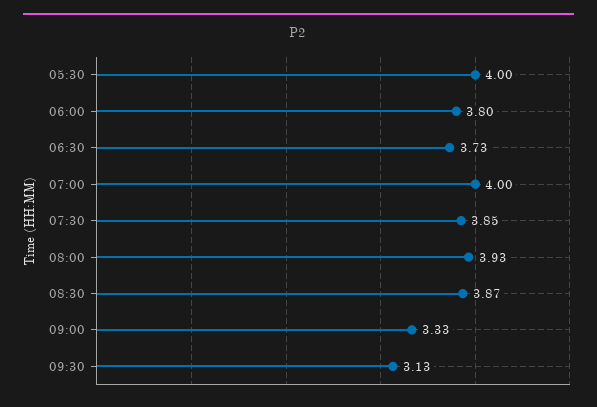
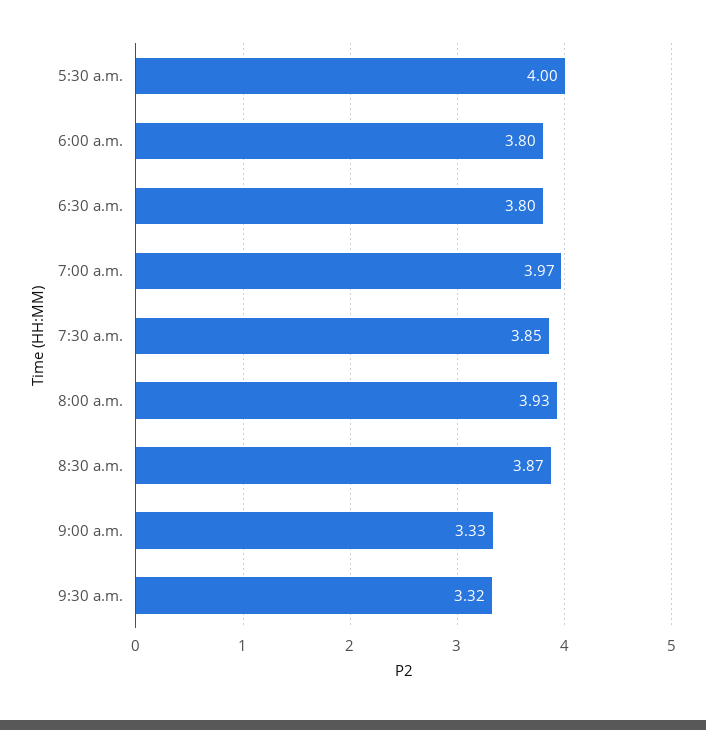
  {
    "05:30": 4,
    "06:00": 3.8,
-   "06:30": 3.73,
+   "06:30": 3.8,
-   "07:00": 4,
+   "07:00": 3.97,
    "07:30": 3.85,
    "08:00": 3.93,
    "08:30": 3.87,
    "09:00": 3.33,
-   "09:30": 3.13
+   "09:30": 3.32
  }

